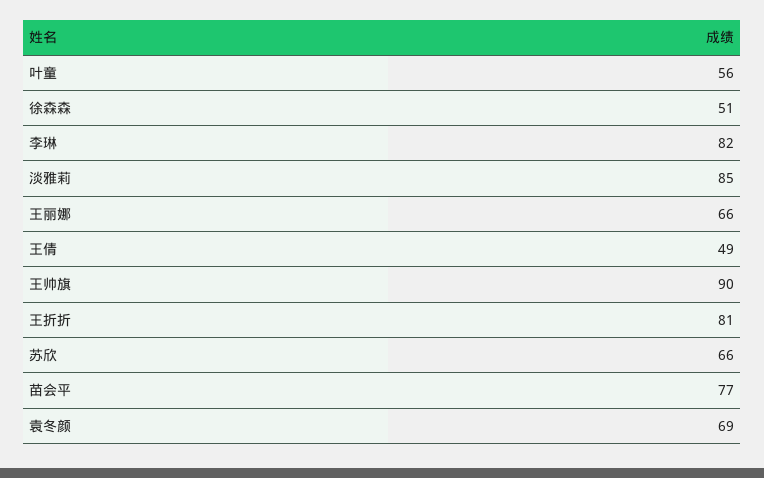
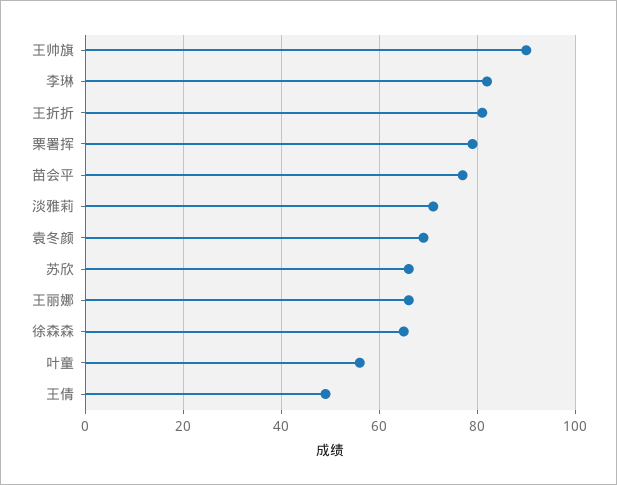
  {
    "叶童": 56,
-   "徐森森": 51,
+   "徐森森": 65,
    "李琳": 82,
-   "淡雅莉": 85,
+   "淡雅莉": 70,
    "王丽娜": 66,
    "王倩": 49,
    "王帅旗": 90,
    "王折折": 81,
    "苏欣": 66,
    "苗会平": 77,
-   "袁冬颜": 69
+   "袁冬颜": 69,
+   "栗署挥": 80
  }

